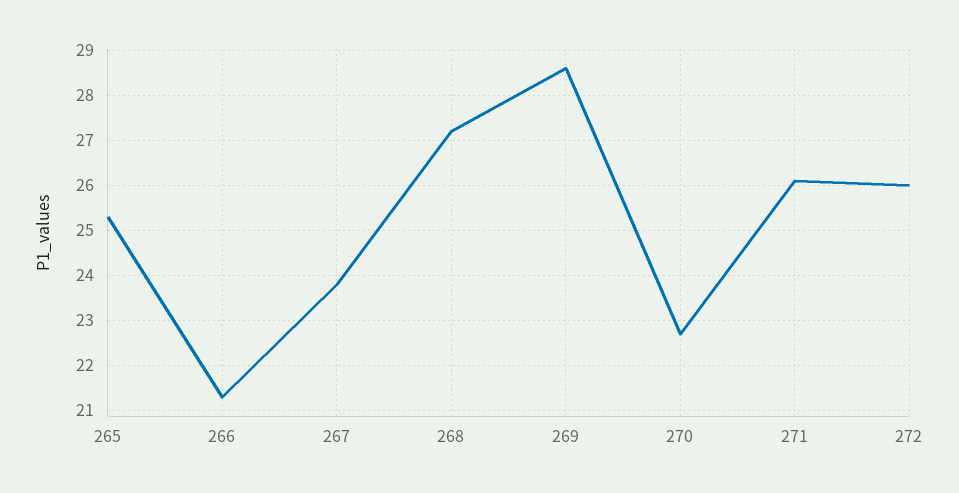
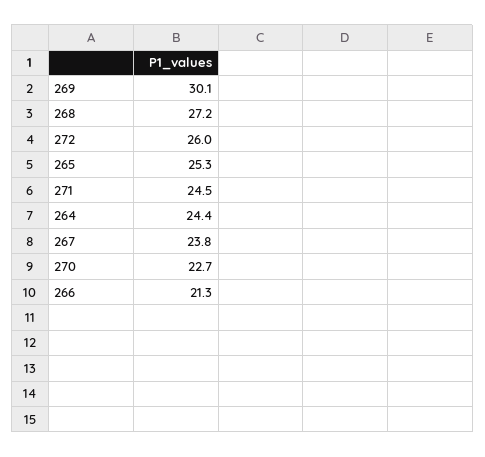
  {
    "265": 25.3,
    "266": 21.3,
    "267": 23.8,
    "268": 27.2,
-   "269": 28.5,
+   "269": 30.1,
    "270": 22.7,
-   "271": 26,
+   "271": 24.5,
-   "272": 26
+   "272": 26,
+   "264": 24.4
  }

